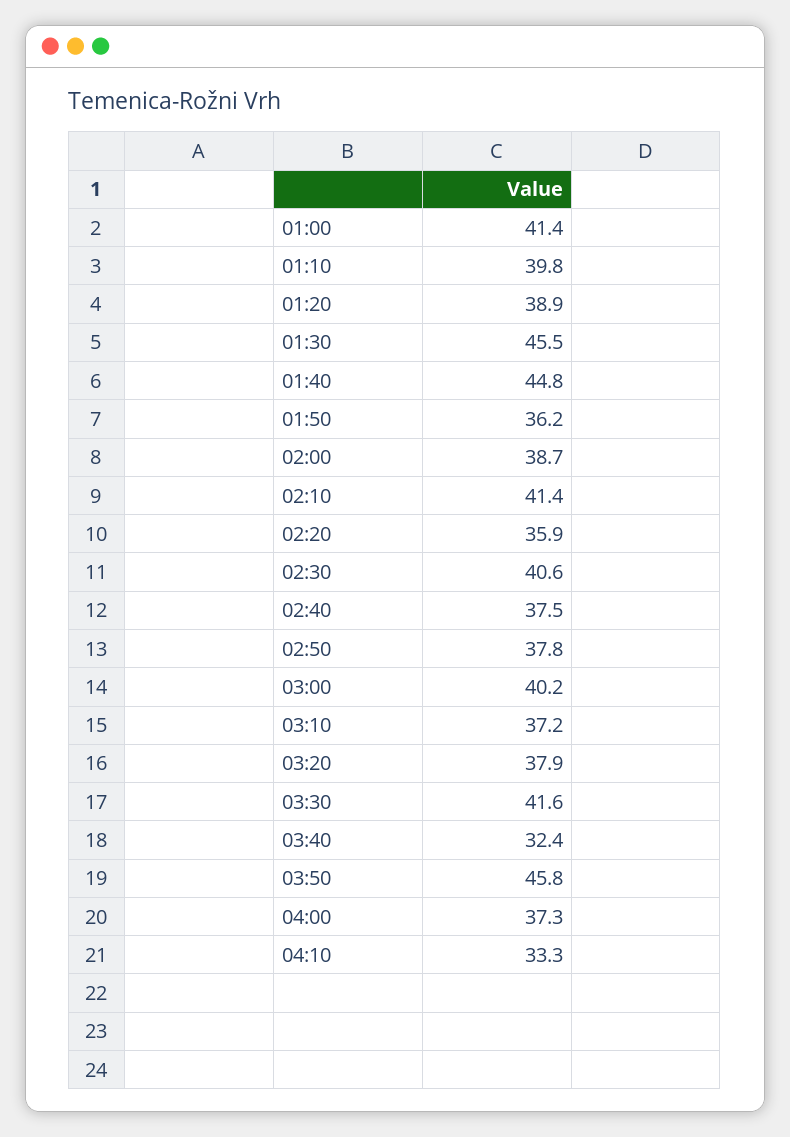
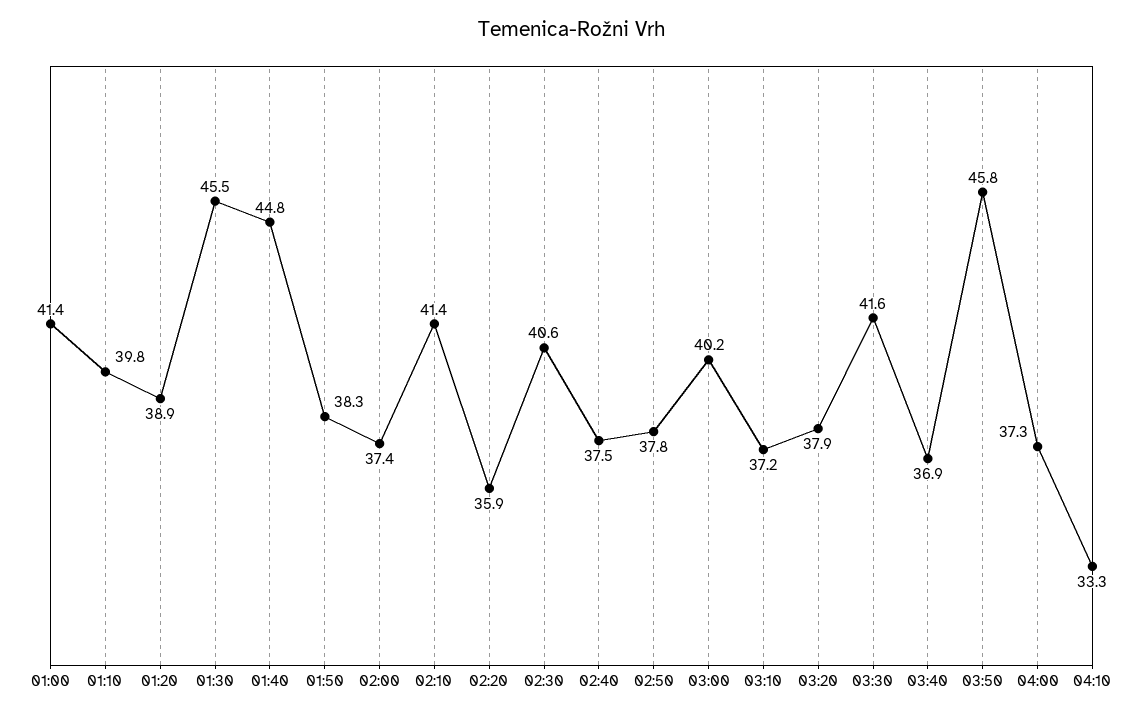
  {
    "01:00": 41.4,
    "01:10": 39.8,
    "01:20": 38.9,
    "01:30": 45.5,
    "01:40": 44.8,
-   "01:50": 36.2,
+   "01:50": 38.3,
-   "02:00": 38.7,
+   "02:00": 37.4,
    "02:10": 41.4,
    "02:20": 35.9,
    "02:30": 40.6,
    "02:40": 37.5,
    "02:50": 37.8,
    "03:00": 40.2,
    "03:10": 37.2,
    "03:20": 37.9,
    "03:30": 41.6,
-   "03:40": 32.4,
+   "03:40": 36.9,
    "03:50": 45.8,
    "04:00": 37.3,
    "04:10": 33.3
  }

